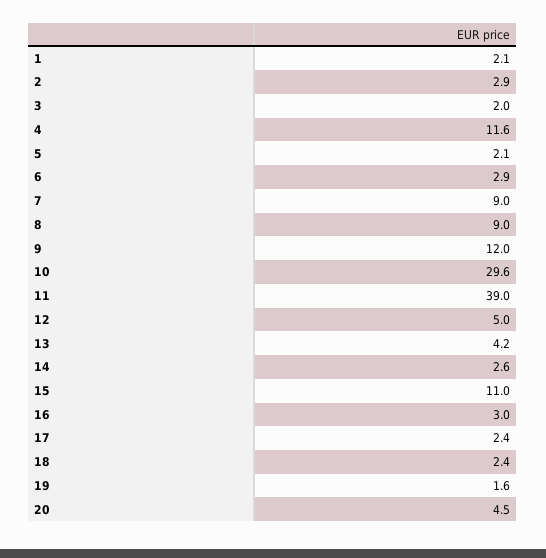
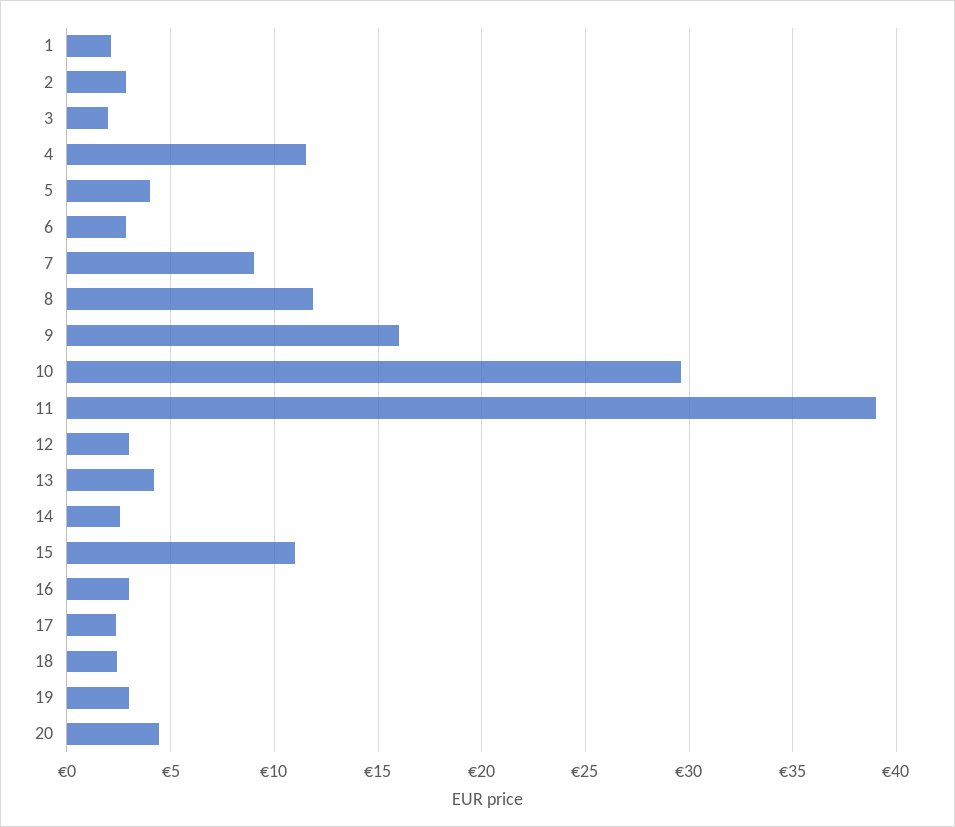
  {
    "1": 2.1,
    "2": 2.9,
    "3": 2,
    "4": 11.6,
-   "5": 2.1,
+   "5": 4,
    "6": 2.9,
    "7": 9,
-   "8": 9,
+   "8": 12,
-   "9": 12,
+   "9": 16,
    "10": 29.6,
    "11": 39,
-   "12": 5,
+   "12": 3,
    "13": 4.2,
    "14": 2.6,
    "15": 11,
    "16": 3,
    "17": 2.4,
    "18": 2.4,
-   "19": 1.6,
+   "19": 3,
    "20": 4.5
  }

